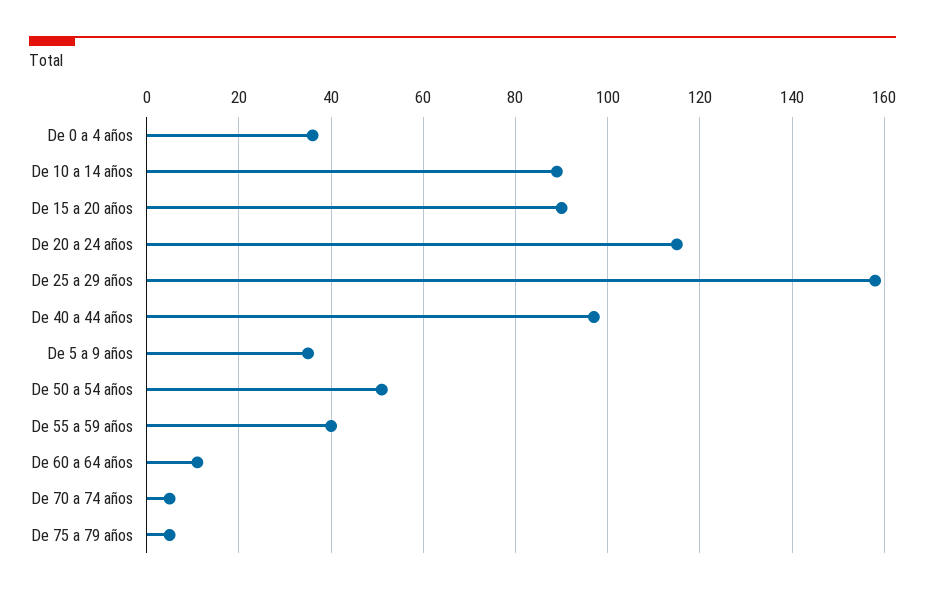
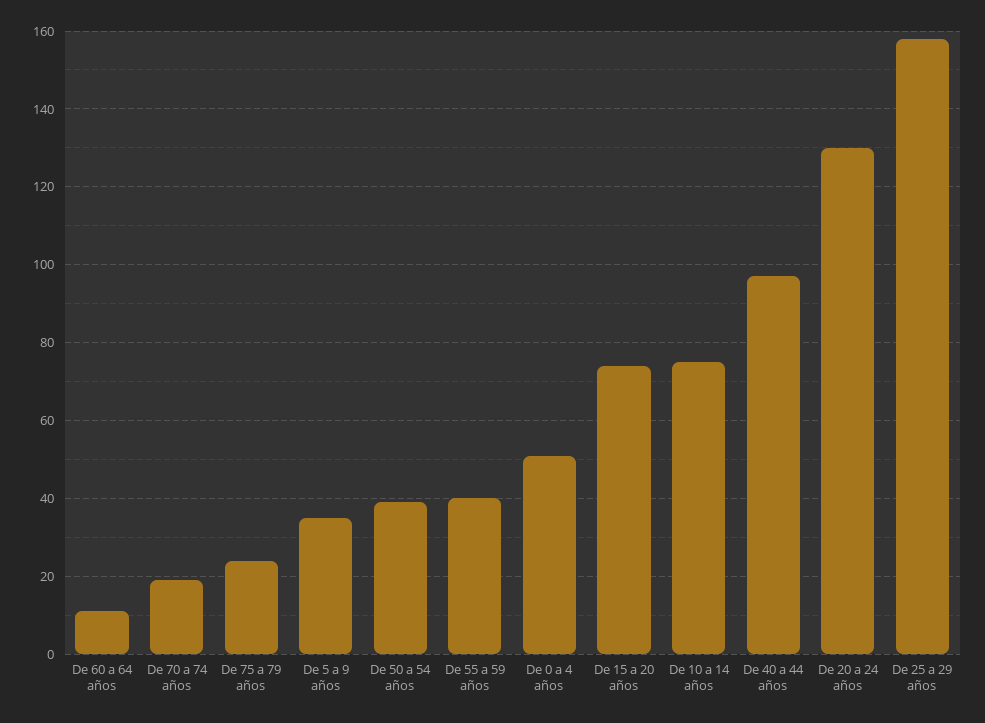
  {
-   "De 0 a 4 años": 35,
+   "De 0 a 4 años": 50,
-   "De 10 a 14 años": 90,
+   "De 10 a 14 años": 75,
-   "De 15 a 20 años": 90,
+   "De 15 a 20 años": 75,
-   "De 20 a 24 años": 115,
+   "De 20 a 24 años": 130,
    "De 25 a 29 años": 160,
    "De 40 a 44 años": 95,
    "De 5 a 9 años": 35,
-   "De 50 a 54 años": 50,
+   "De 50 a 54 años": 40,
    "De 55 a 59 años": 40,
    "De 60 a 64 años": 10,
-   "De 70 a 74 años": 5,
+   "De 70 a 74 años": 20,
-   "De 75 a 79 años": 5
+   "De 75 a 79 años": 25
  }

